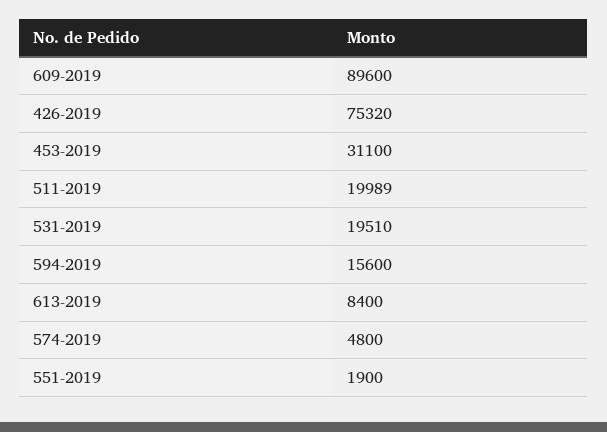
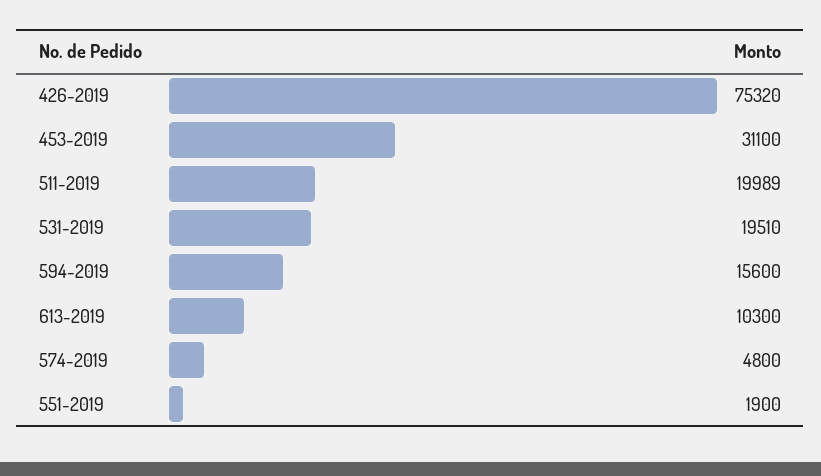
  {
-   "609-2019": 89600,
    "426-2019": 75320,
    "453-2019": 31100,
    "511-2019": 19989,
    "531-2019": 19510,
    "594-2019": 15600,
-   "613-2019": 8400,
+   "613-2019": 10300,
    "574-2019": 4800,
    "551-2019": 1900
  }

